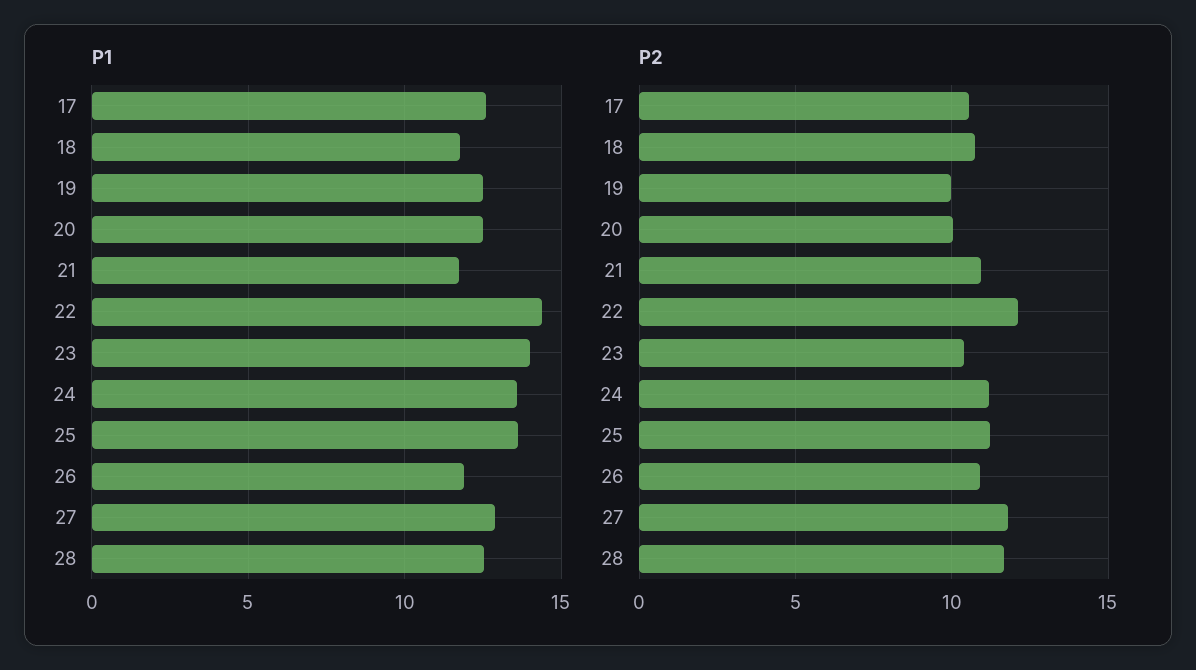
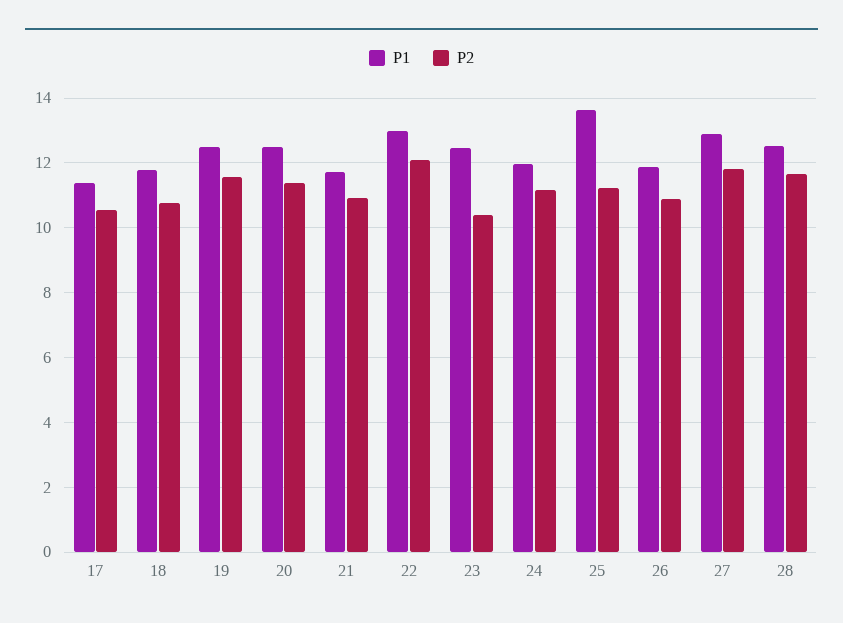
  {
    "P1": {
-     "17": 12.5,
+     "17": 11.4,
      "18": 11.8,
      "19": 12.6,
      "20": 12.6,
      "21": 11.8,
-     "22": 14.5,
+     "22": 13,
-     "23": 14,
+     "23": 12.4,
-     "24": 13.5,
+     "24": 12,
      "25": 13.6,
      "26": 11.8,
      "27": 13,
      "28": 12.6
    },
    "P2": {
      "17": 10.6,
      "18": 10.8,
-     "19": 10,
+     "19": 11.6,
-     "20": 10,
+     "20": 11.4,
      "21": 11,
      "22": 12.2,
      "23": 10.4,
      "24": 11.2,
      "25": 11.2,
      "26": 11,
      "27": 11.8,
      "28": 11.6
    }
  }

